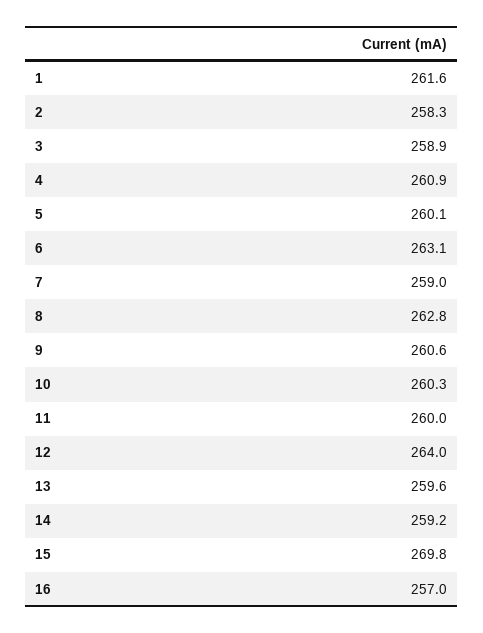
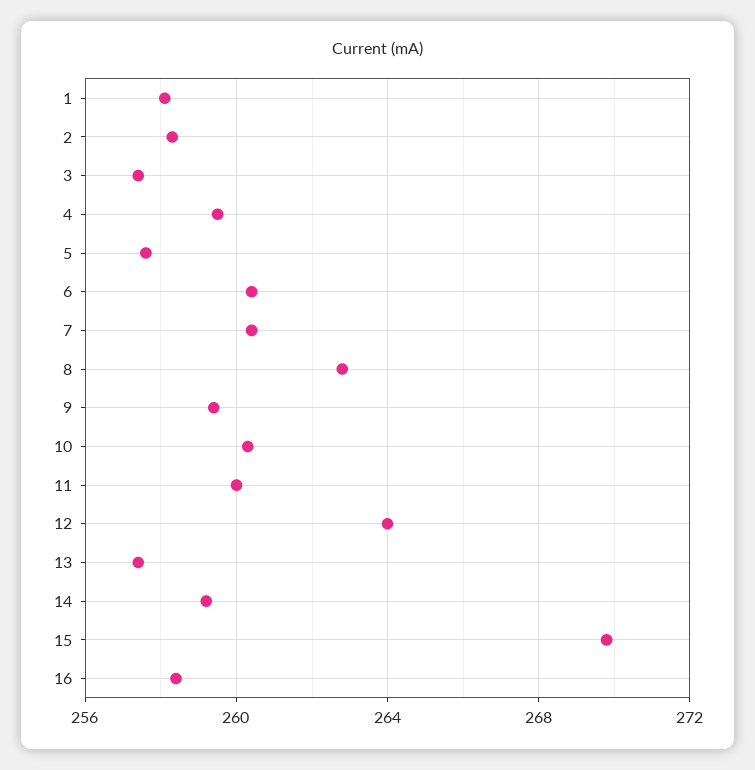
  {
-   "1": 261.6,
+   "1": 258,
    "2": 258.3,
-   "3": 258.9,
+   "3": 257.5,
-   "4": 260.9,
+   "4": 259.5,
-   "5": 260.1,
+   "5": 257.5,
-   "6": 263.1,
+   "6": 260.5,
-   "7": 259,
+   "7": 260.5,
    "8": 262.8,
-   "9": 260.6,
+   "9": 259.5,
    "10": 260.3,
    "11": 260,
    "12": 264,
-   "13": 259.6,
+   "13": 257.5,
    "14": 259.2,
    "15": 269.8,
-   "16": 257
+   "16": 258.5
  }

